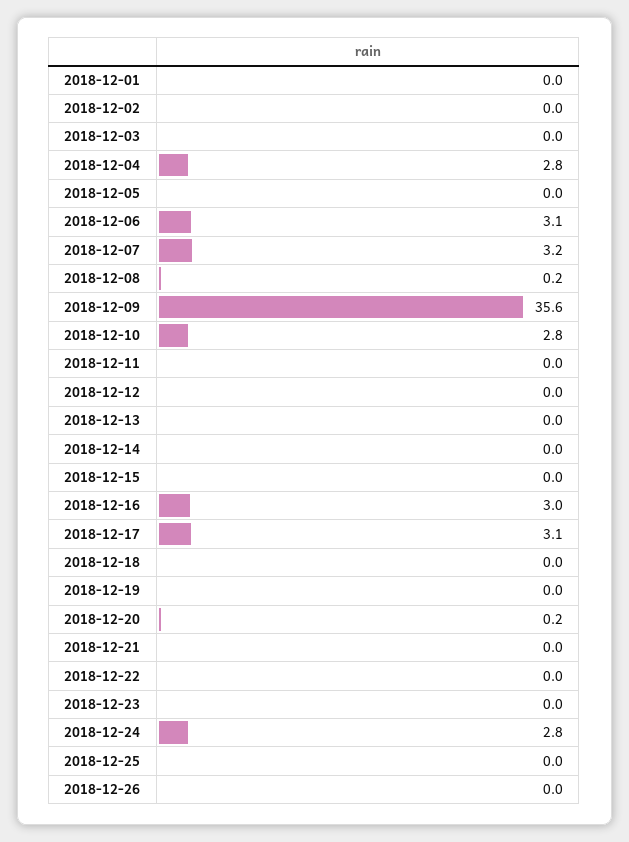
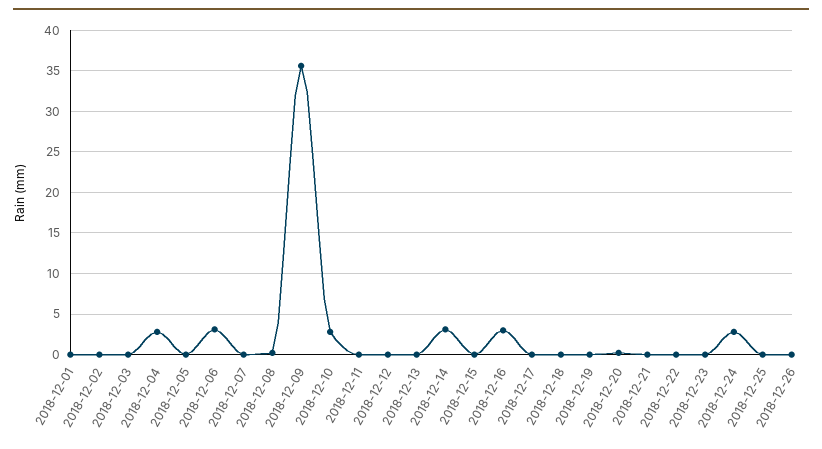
  {
    "2018-12-01": 0,
    "2018-12-02": 0,
    "2018-12-03": 0,
    "2018-12-04": 2.8,
    "2018-12-05": 0,
    "2018-12-06": 3.1,
-   "2018-12-07": 3.2,
+   "2018-12-07": 0,
    "2018-12-08": 0.2,
    "2018-12-09": 35.6,
    "2018-12-10": 2.8,
    "2018-12-11": 0,
    "2018-12-12": 0,
    "2018-12-13": 0,
-   "2018-12-14": 0,
+   "2018-12-14": 3,
    "2018-12-15": 0,
    "2018-12-16": 3,
-   "2018-12-17": 3.1,
+   "2018-12-17": 0,
    "2018-12-18": 0,
    "2018-12-19": 0,
    "2018-12-20": 0.2,
    "2018-12-21": 0,
    "2018-12-22": 0,
    "2018-12-23": 0,
    "2018-12-24": 2.8,
    "2018-12-25": 0,
    "2018-12-26": 0
  }

